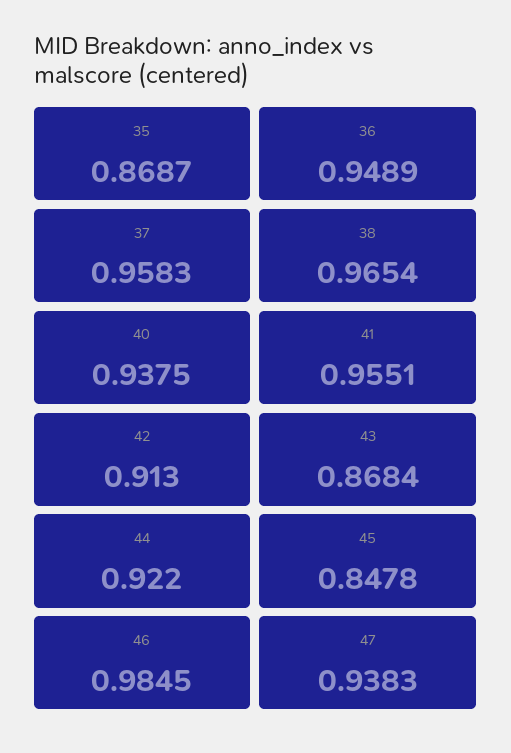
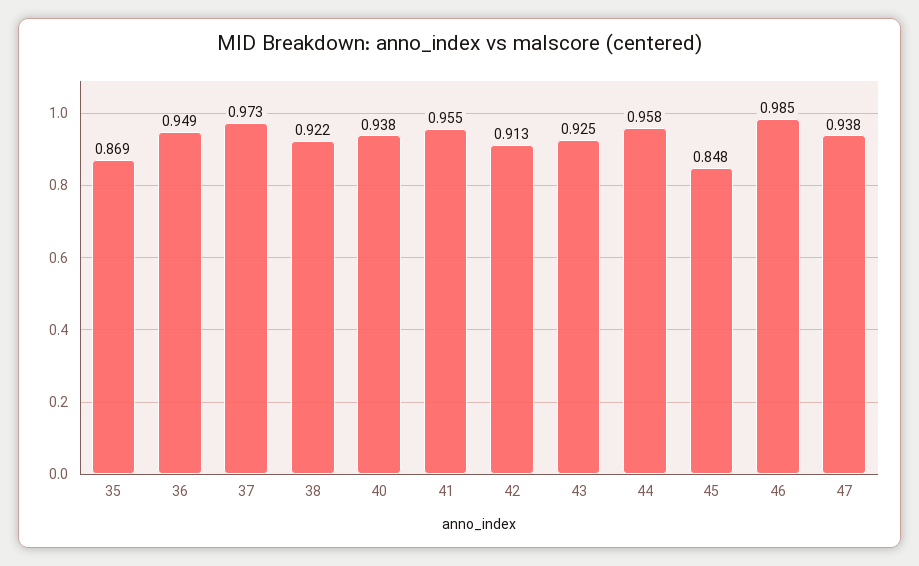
  {
    "35": 0.8687,
    "36": 0.9489,
-   "37": 0.9583,
+   "37": 0.973,
-   "38": 0.9654,
+   "38": 0.922,
    "40": 0.9375,
    "41": 0.9551,
    "42": 0.913,
-   "43": 0.8684,
+   "43": 0.925,
-   "44": 0.922,
+   "44": 0.958,
    "45": 0.8478,
    "46": 0.9845,
    "47": 0.9383
  }

